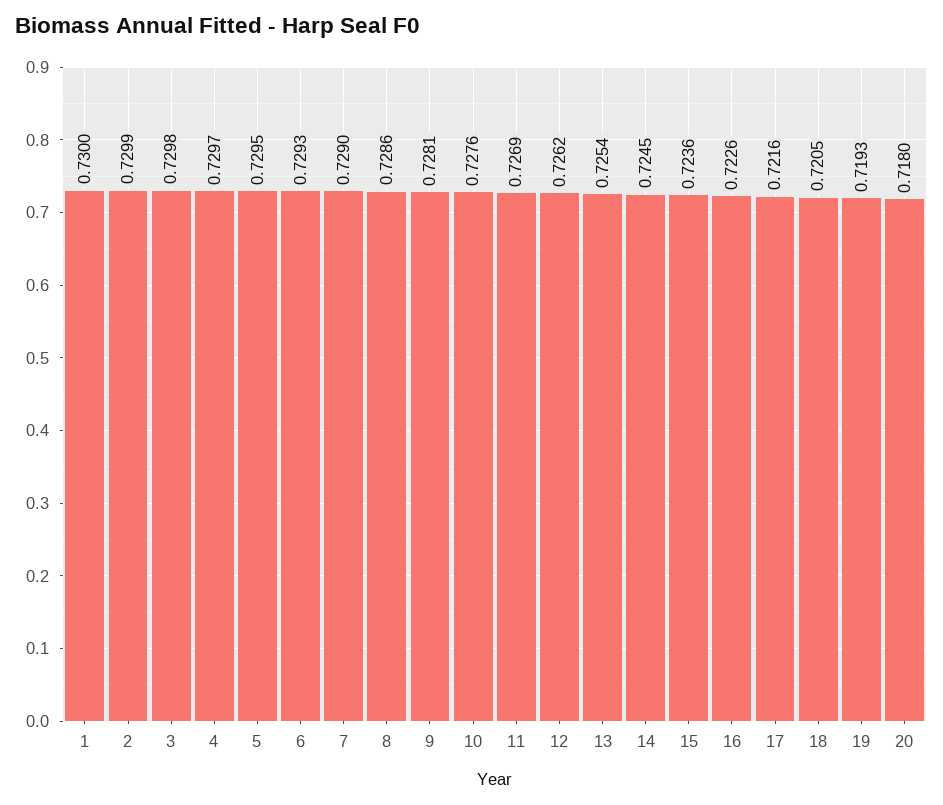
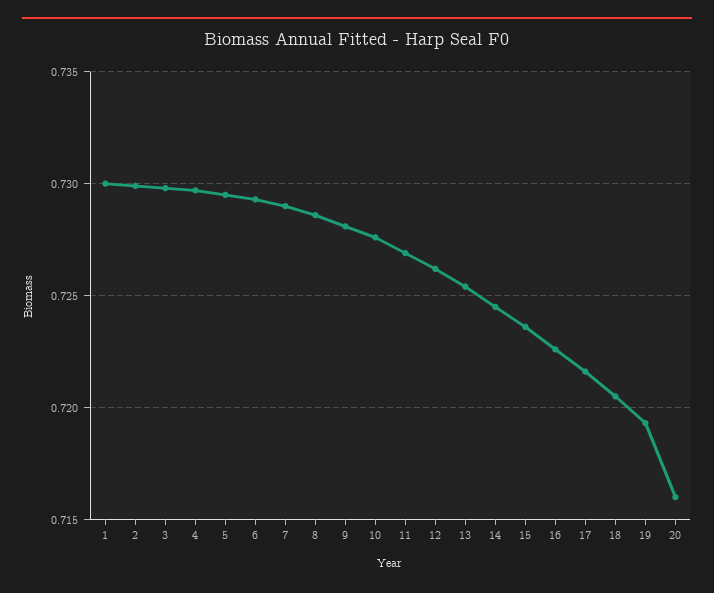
  {
    "1": 0.73,
    "2": 0.7299,
    "3": 0.7298,
    "4": 0.7297,
    "5": 0.7295,
    "6": 0.7293,
    "7": 0.729,
    "8": 0.7286,
    "9": 0.7281,
    "10": 0.7276,
    "11": 0.7269,
    "12": 0.7262,
    "13": 0.7254,
    "14": 0.7245,
    "15": 0.7236,
    "16": 0.7226,
    "17": 0.7216,
    "18": 0.7205,
    "19": 0.7193,
-   "20": 0.718
+   "20": 0.716
  }

